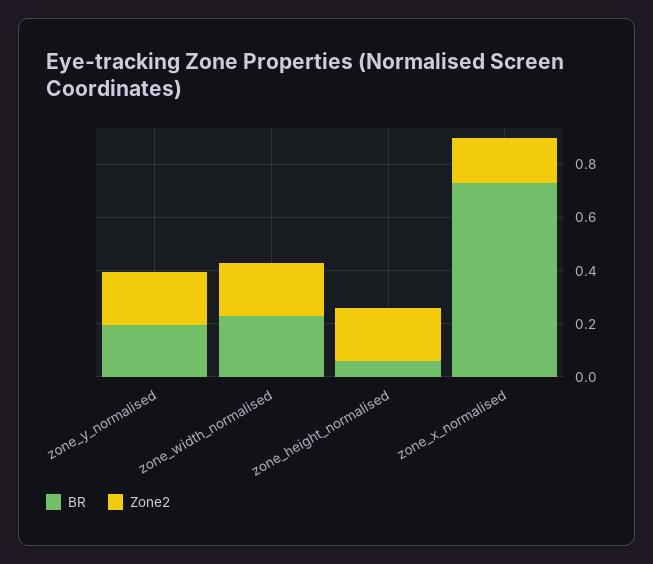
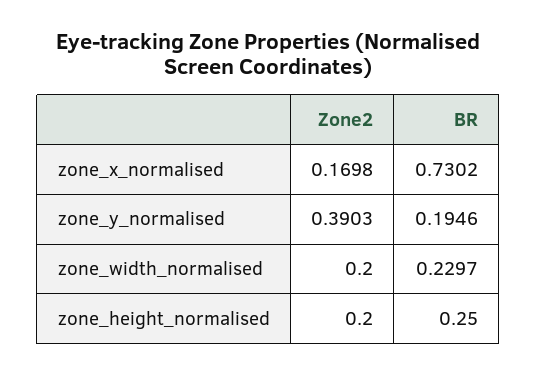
  {
    "BR": {
      "zone_y_normalised": 0.1946,
      "zone_width_normalised": 0.2297,
-     "zone_height_normalised": 0.05,
+     "zone_height_normalised": 0.25,
      "zone_x_normalised": 0.7302
    },
    "Zone2": {
-     "zone_y_normalised": 0.2,
+     "zone_y_normalised": 0.3903,
      "zone_width_normalised": 0.2,
      "zone_height_normalised": 0.2,
      "zone_x_normalised": 0.1698
    }
  }

